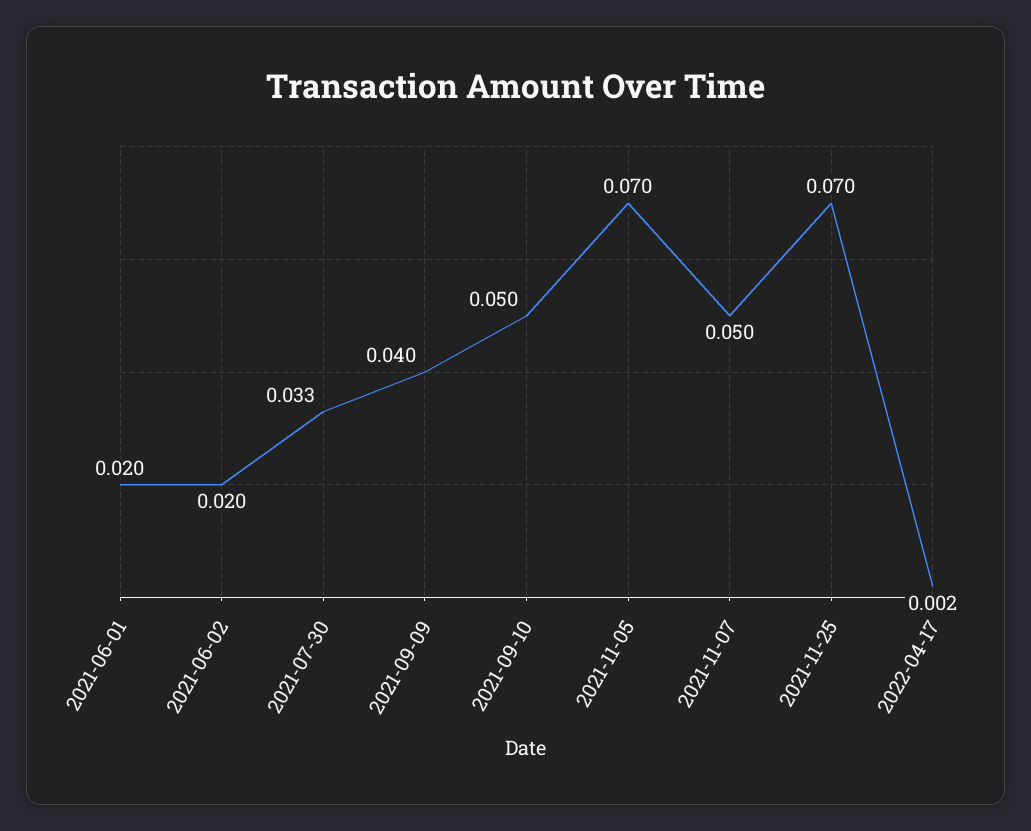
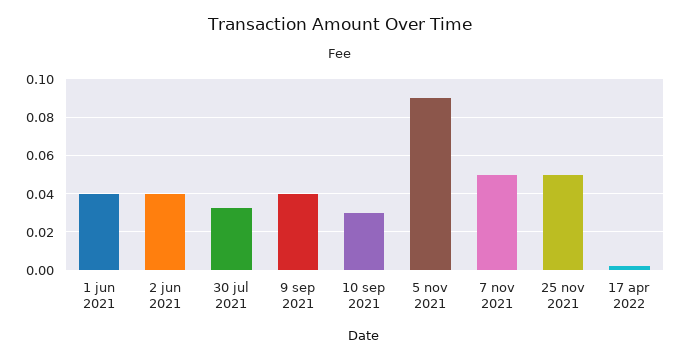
  {
-   "2021-06-01": 0.02,
+   "2021-06-01": 0.04,
-   "2021-06-02": 0.02,
+   "2021-06-02": 0.04,
    "2021-07-30": 0.033,
    "2021-09-09": 0.04,
-   "2021-09-10": 0.05,
+   "2021-09-10": 0.03,
-   "2021-11-05": 0.07,
+   "2021-11-05": 0.09,
    "2021-11-07": 0.05,
-   "2021-11-25": 0.07,
+   "2021-11-25": 0.05,
    "2022-04-17": 0.002
  }

